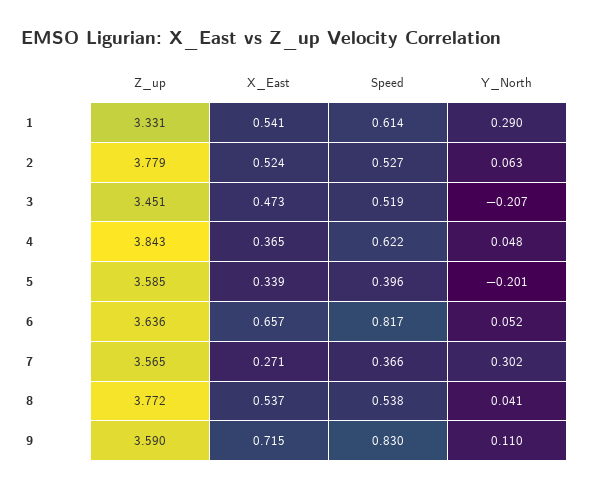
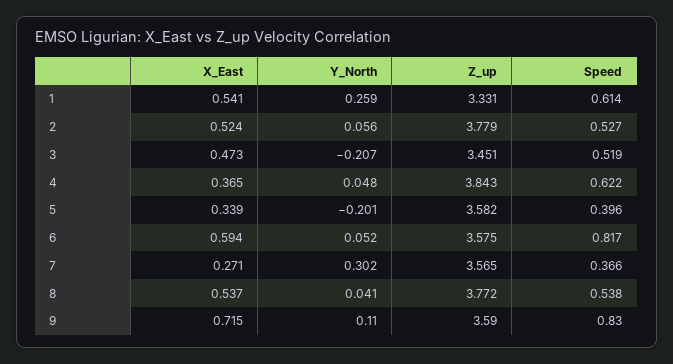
  {
    "Z_up": {
      "1": 3.331,
      "2": 3.779,
      "3": 3.451,
      "4": 3.843,
-     "5": 3.585,
+     "5": 3.582,
-     "6": 3.636,
+     "6": 3.575,
      "7": 3.565,
      "8": 3.772,
      "9": 3.59
    },
    "X_East": {
      "1": 0.541,
      "2": 0.524,
      "3": 0.473,
      "4": 0.365,
      "5": 0.339,
-     "6": 0.657,
+     "6": 0.594,
      "7": 0.271,
      "8": 0.537,
      "9": 0.715
    },
    "Speed": {
      "1": 0.614,
      "2": 0.527,
      "3": 0.519,
      "4": 0.622,
      "5": 0.396,
      "6": 0.817,
      "7": 0.366,
      "8": 0.538,
      "9": 0.83
    },
    "Y_North": {
-     "1": 0.29,
+     "1": 0.259,
-     "2": 0.063,
+     "2": 0.056,
      "3": -0.207,
      "4": 0.048,
      "5": -0.201,
      "6": 0.052,
      "7": 0.302,
      "8": 0.041,
      "9": 0.11
    }
  }

